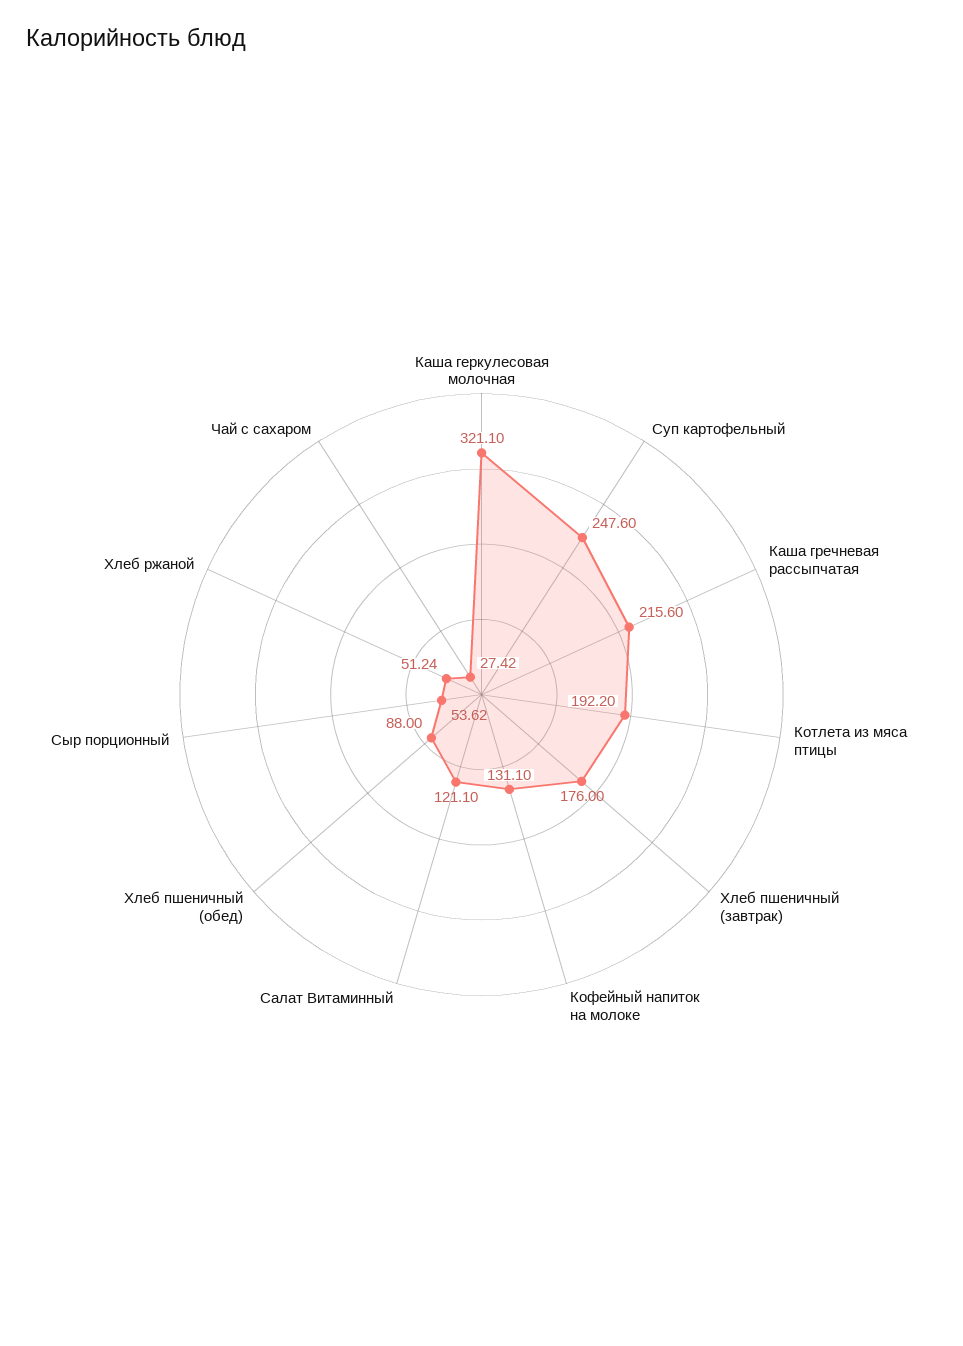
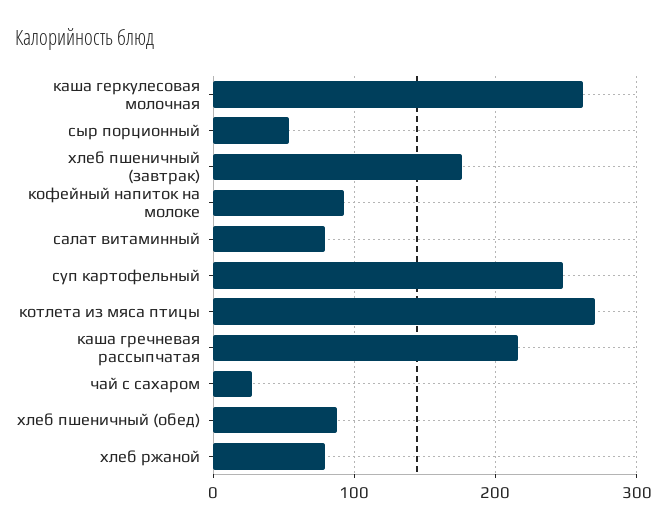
  {
-   "Каша геркулесовая молочная": 321.1,
+   "Каша геркулесовая молочная": 260,
    "Суп картофельный": 247.6,
    "Каша гречневая рассыпчатая": 215.6,
-   "Котлета из мяса птицы": 192.2,
+   "Котлета из мяса птицы": 270,
    "Хлеб пшеничный (завтрак)": 176,
-   "Кофейный напиток на молоке": 131.1,
+   "Кофейный напиток на молоке": 90,
-   "Салат Витаминный": 121.1,
+   "Салат Витаминный": 80,
    "Хлеб пшеничный (обед)": 88,
    "Сыр порционный": 53.62,
-   "Хлеб ржаной": 51.24,
+   "Хлеб ржаной": 80,
    "Чай с сахаром": 27.42
  }

